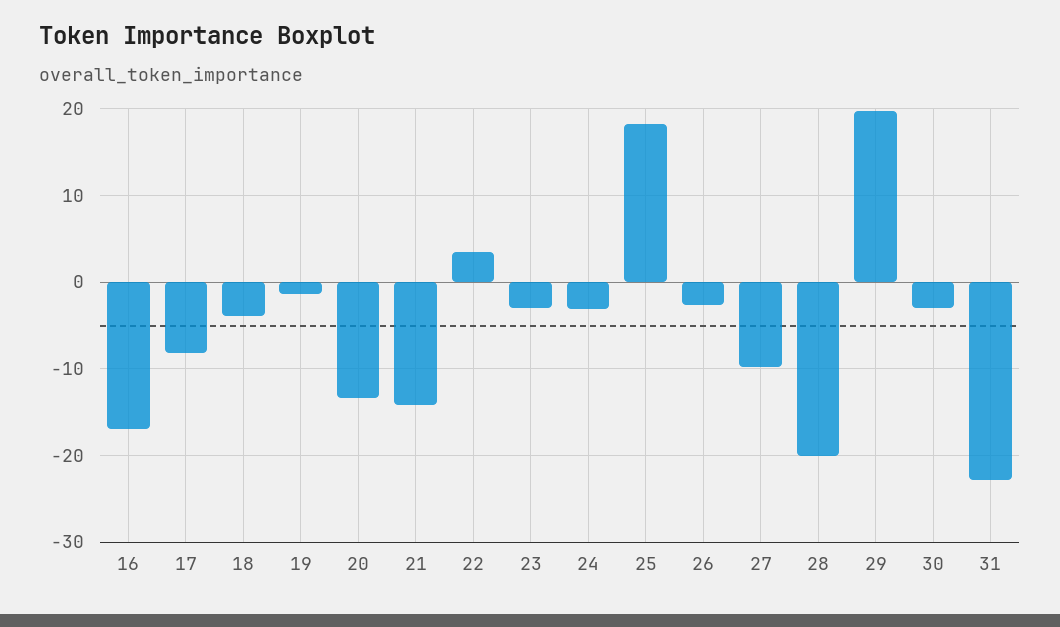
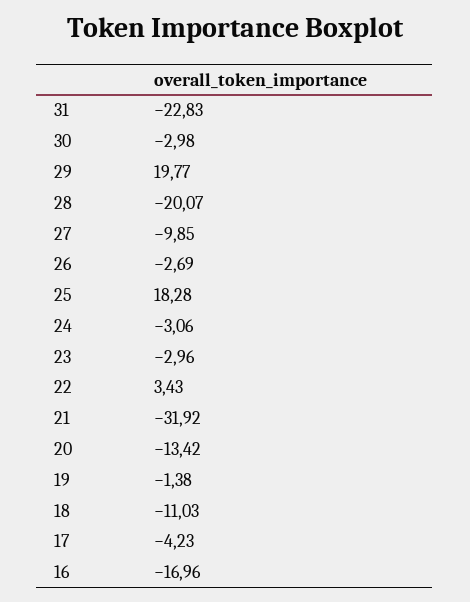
  {
    "16": -16.96,
-   "17": -8,
+   "17": -4.23,
-   "18": -4,
+   "18": -11.03,
    "19": -1.38,
    "20": -13.42,
-   "21": -14,
+   "21": -31.92,
    "22": 3.43,
    "23": -2.96,
    "24": -3.06,
    "25": 18.28,
    "26": -2.69,
    "27": -9.85,
    "28": -20.07,
    "29": 19.77,
    "30": -2.98,
    "31": -22.83
  }

